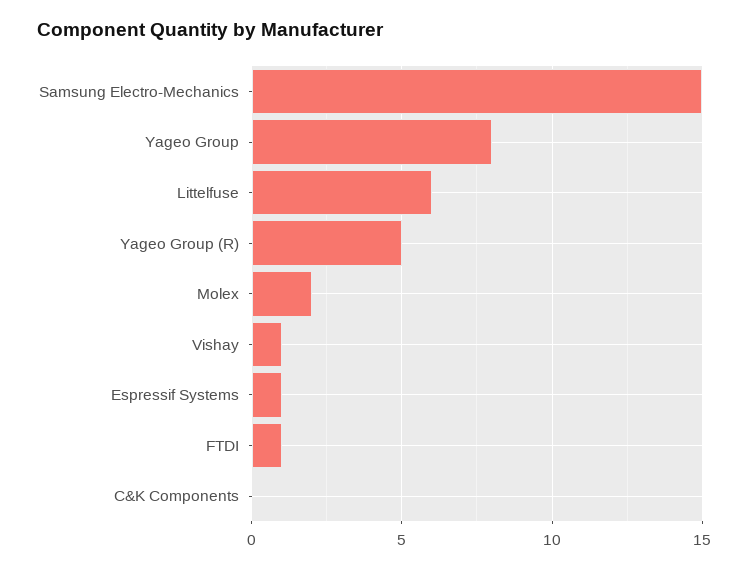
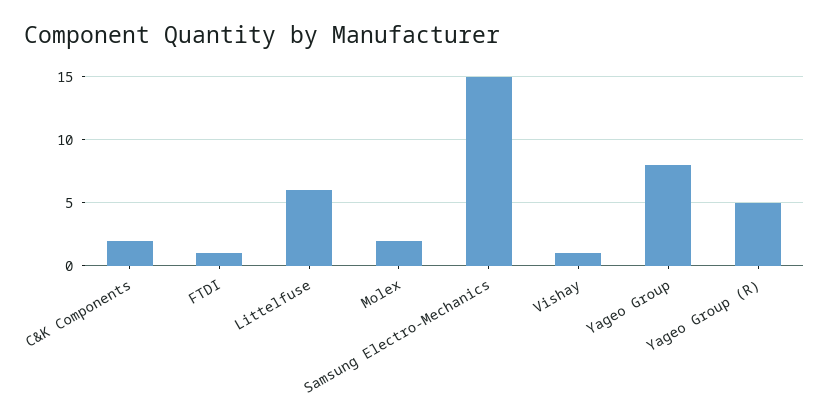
  {
    "Samsung Electro-Mechanics": 15,
    "Yageo Group": 8,
    "Littelfuse": 6,
    "Yageo Group (R)": 5,
    "Molex": 2,
    "Vishay": 1,
-   "Espressif Systems": 1,
    "FTDI": 1,
-   "C&K Components": 0
+   "C&K Components": 2
  }

